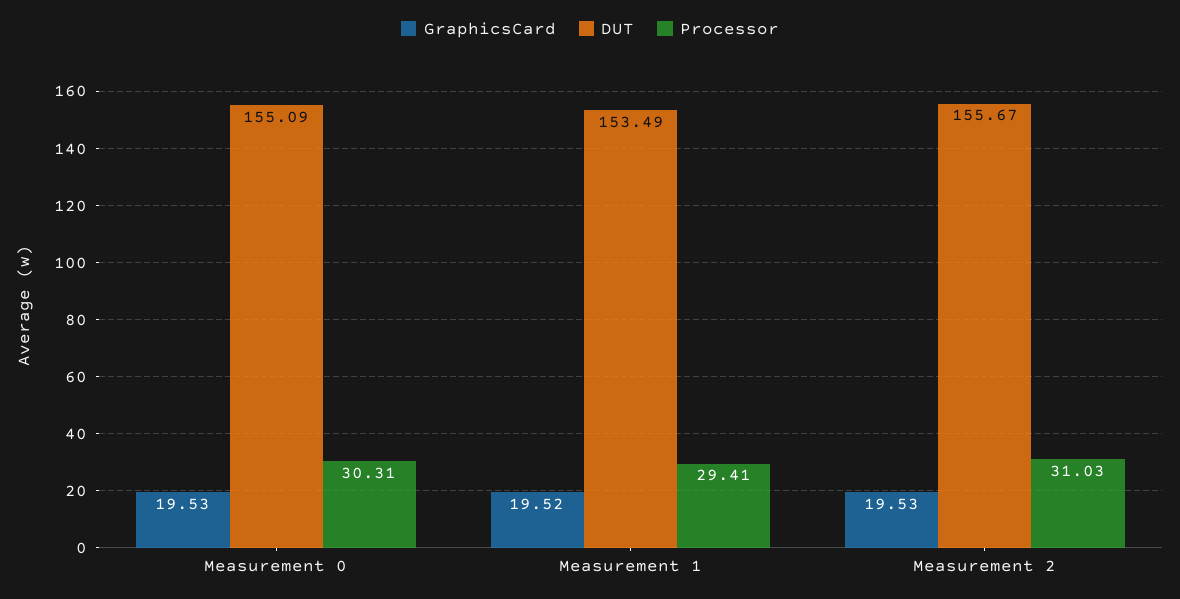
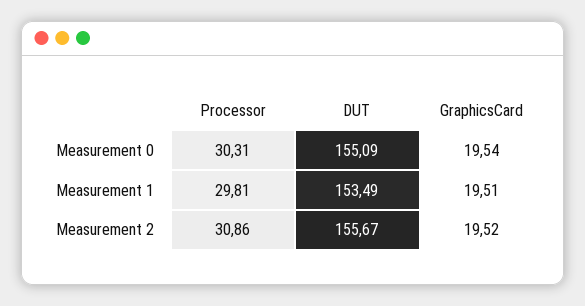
  {
    "GraphicsCard": {
-     "Measurement 0": 19.53,
+     "Measurement 0": 19.54,
-     "Measurement 1": 19.52,
+     "Measurement 1": 19.51,
-     "Measurement 2": 19.53
+     "Measurement 2": 19.52
    },
    "DUT": {
      "Measurement 0": 155.09,
      "Measurement 1": 153.49,
      "Measurement 2": 155.67
    },
    "Processor": {
      "Measurement 0": 30.31,
-     "Measurement 1": 29.41,
+     "Measurement 1": 29.81,
-     "Measurement 2": 31.03
+     "Measurement 2": 30.86
    }
  }

